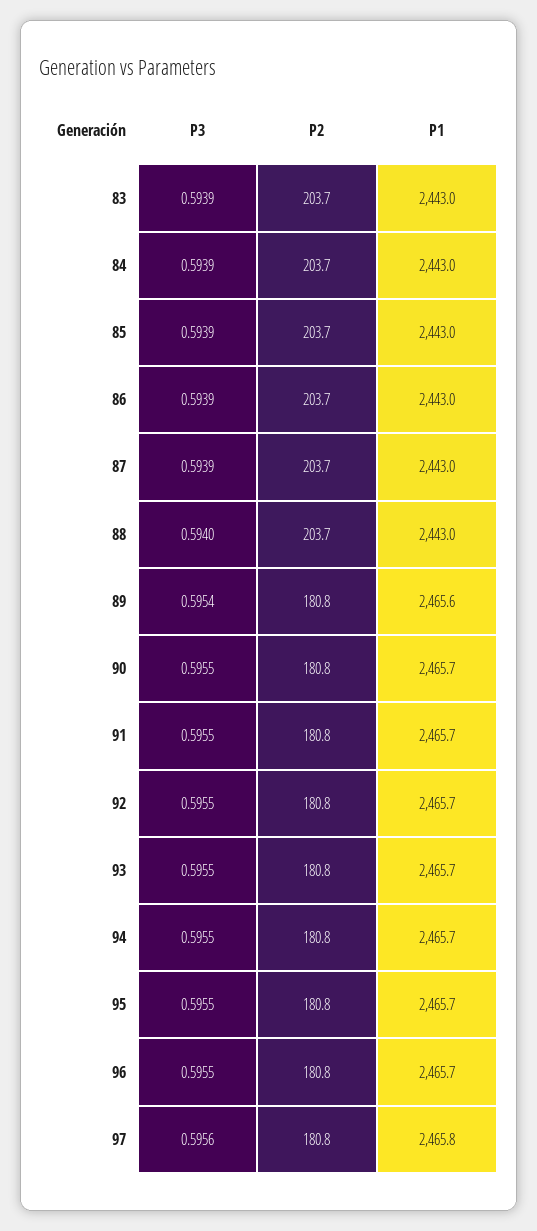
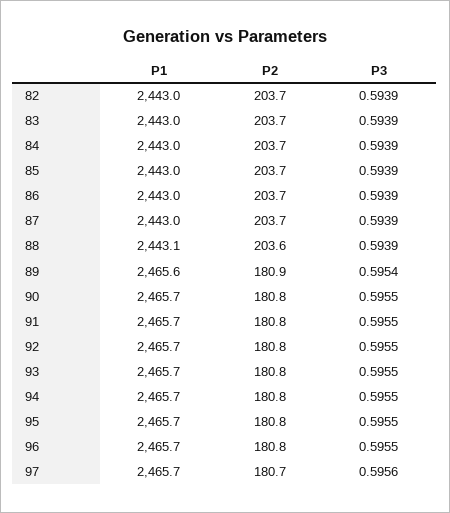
  {
    "P3": {
      "83": 0.5939,
      "84": 0.5939,
      "85": 0.5939,
      "86": 0.5939,
      "87": 0.5939,
-     "88": 0.594,
+     "88": 0.5939,
      "89": 0.5954,
      "90": 0.5955,
      "91": 0.5955,
      "92": 0.5955,
      "93": 0.5955,
      "94": 0.5955,
      "95": 0.5955,
      "96": 0.5955,
-     "97": 0.5956
+     "97": 0.5956,
+     "82": 0.5939
    },
    "P2": {
      "83": 203.7,
      "84": 203.7,
      "85": 203.7,
      "86": 203.7,
      "87": 203.7,
-     "88": 203.7,
+     "88": 203.6,
-     "89": 180.8,
+     "89": 180.9,
      "90": 180.8,
      "91": 180.8,
      "92": 180.8,
      "93": 180.8,
      "94": 180.8,
      "95": 180.8,
      "96": 180.8,
-     "97": 180.8
+     "97": 180.7,
+     "82": 203.7
    },
    "P1": {
      "83": 2443,
      "84": 2443,
      "85": 2443,
      "86": 2443,
      "87": 2443,
-     "88": 2443,
+     "88": 2443.1,
      "89": 2465.6,
      "90": 2465.7,
      "91": 2465.7,
      "92": 2465.7,
      "93": 2465.7,
      "94": 2465.7,
      "95": 2465.7,
      "96": 2465.7,
-     "97": 2465.8
+     "97": 2465.7,
+     "82": 2443
    }
  }

